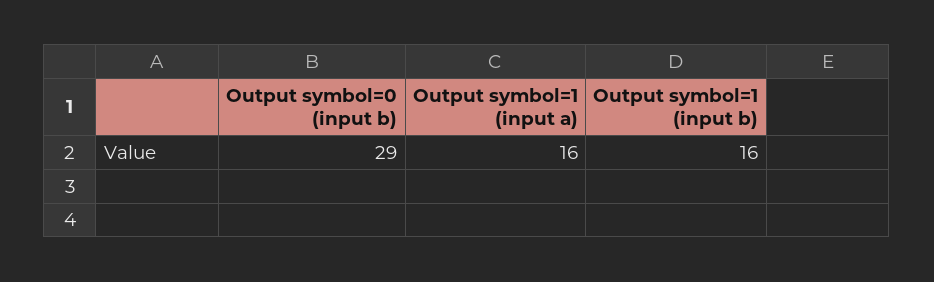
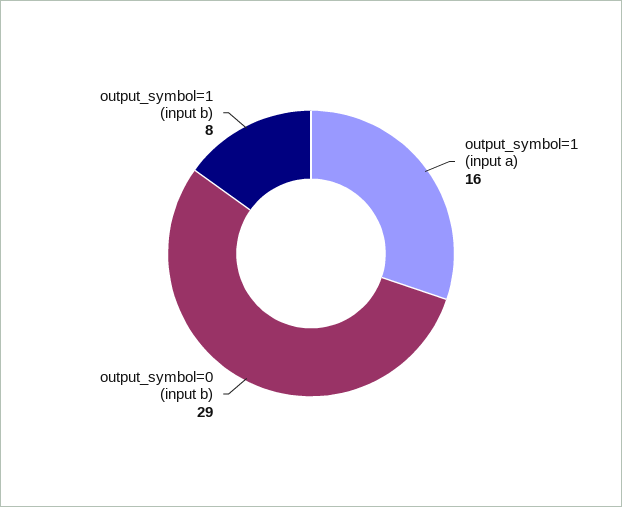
  {
    "Output symbol=0 (input b)": 29,
    "Output symbol=1 (input a)": 16,
-   "Output symbol=1 (input b)": 16
+   "Output symbol=1 (input b)": 8
  }

